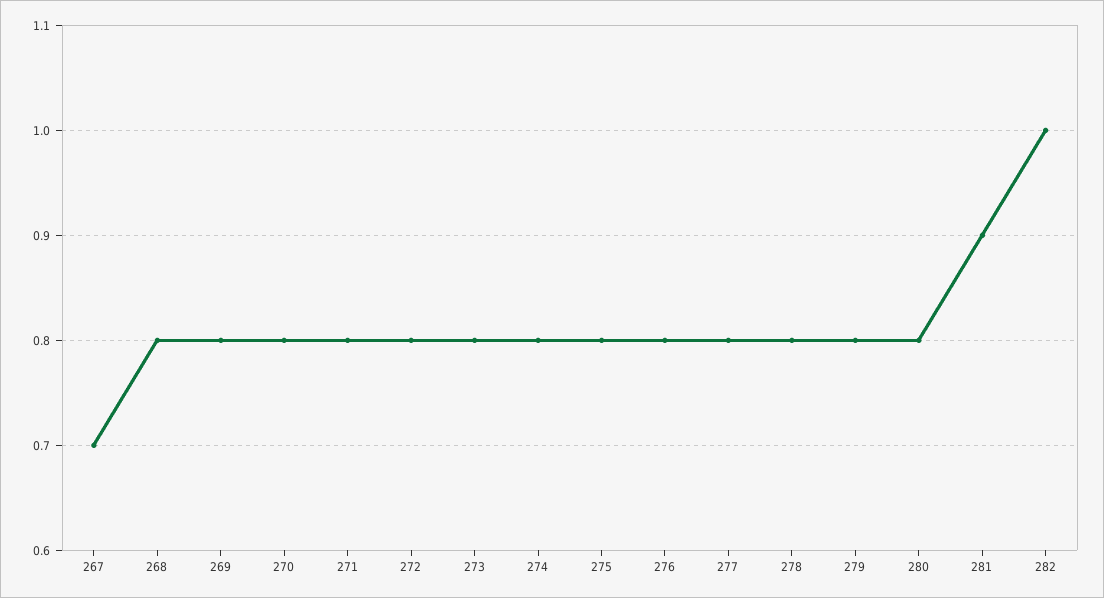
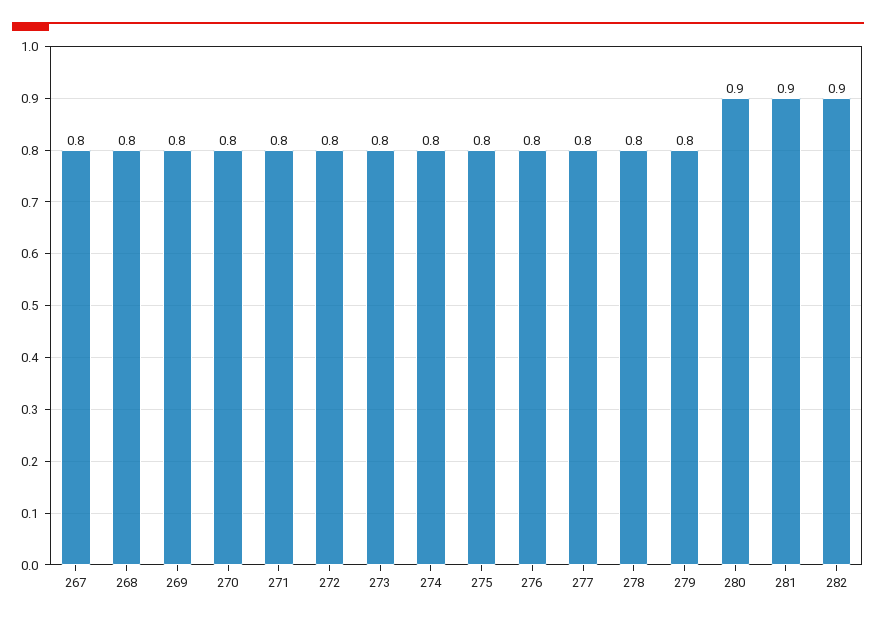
  {
-   "267": 0.7,
+   "267": 0.8,
    "268": 0.8,
    "269": 0.8,
    "270": 0.8,
    "271": 0.8,
    "272": 0.8,
    "273": 0.8,
    "274": 0.8,
    "275": 0.8,
    "276": 0.8,
    "277": 0.8,
    "278": 0.8,
    "279": 0.8,
-   "280": 0.8,
+   "280": 0.9,
    "281": 0.9,
-   "282": 1
+   "282": 0.9
  }

